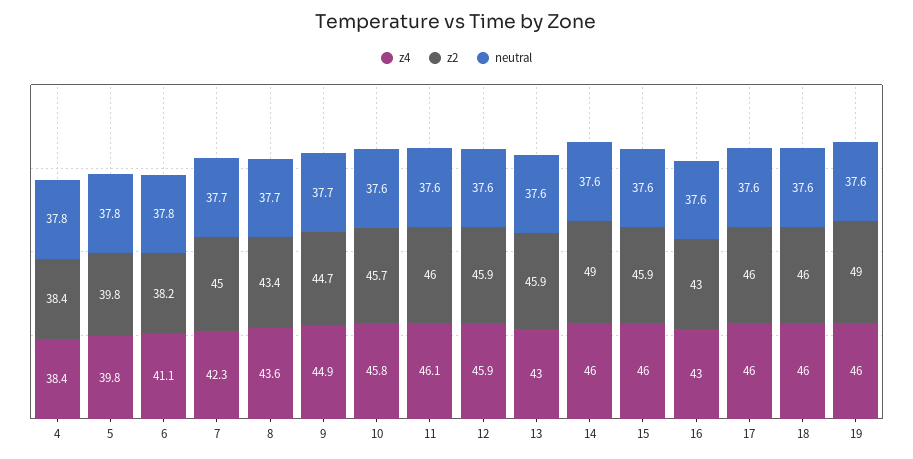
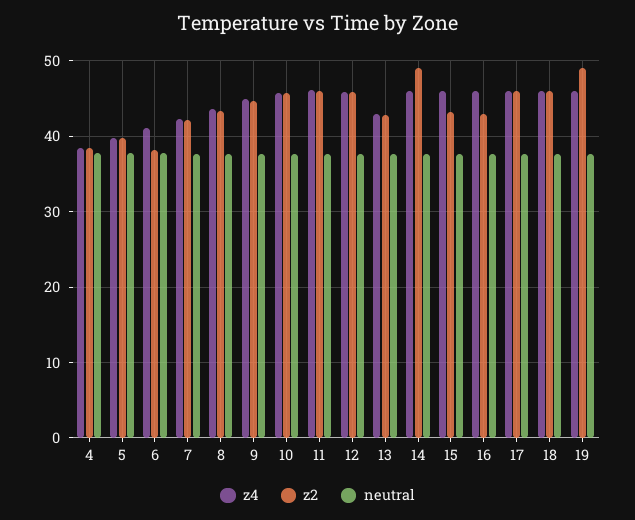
  {
    "z4": {
      "4": 38.4,
      "5": 39.8,
      "6": 41.1,
      "7": 42.3,
      "8": 43.6,
      "9": 44.9,
      "10": 45.8,
      "11": 46.1,
      "12": 45.9,
      "13": 43,
      "14": 46,
      "15": 46,
-     "16": 43,
+     "16": 46,
      "17": 46,
      "18": 46,
      "19": 46
    },
    "z2": {
      "4": 38.4,
      "5": 39.8,
      "6": 38.2,
-     "7": 45,
+     "7": 42,
      "8": 43.4,
      "9": 44.7,
      "10": 45.7,
      "11": 46,
      "12": 45.9,
-     "13": 45.9,
+     "13": 43,
      "14": 49,
-     "15": 45.9,
+     "15": 43,
      "16": 43,
      "17": 46,
      "18": 46,
      "19": 49
    },
    "neutral": {
      "4": 37.8,
      "5": 37.8,
      "6": 37.8,
      "7": 37.7,
      "8": 37.7,
      "9": 37.7,
      "10": 37.6,
      "11": 37.6,
      "12": 37.6,
      "13": 37.6,
      "14": 37.6,
      "15": 37.6,
      "16": 37.6,
      "17": 37.6,
      "18": 37.6,
      "19": 37.6
    }
  }

